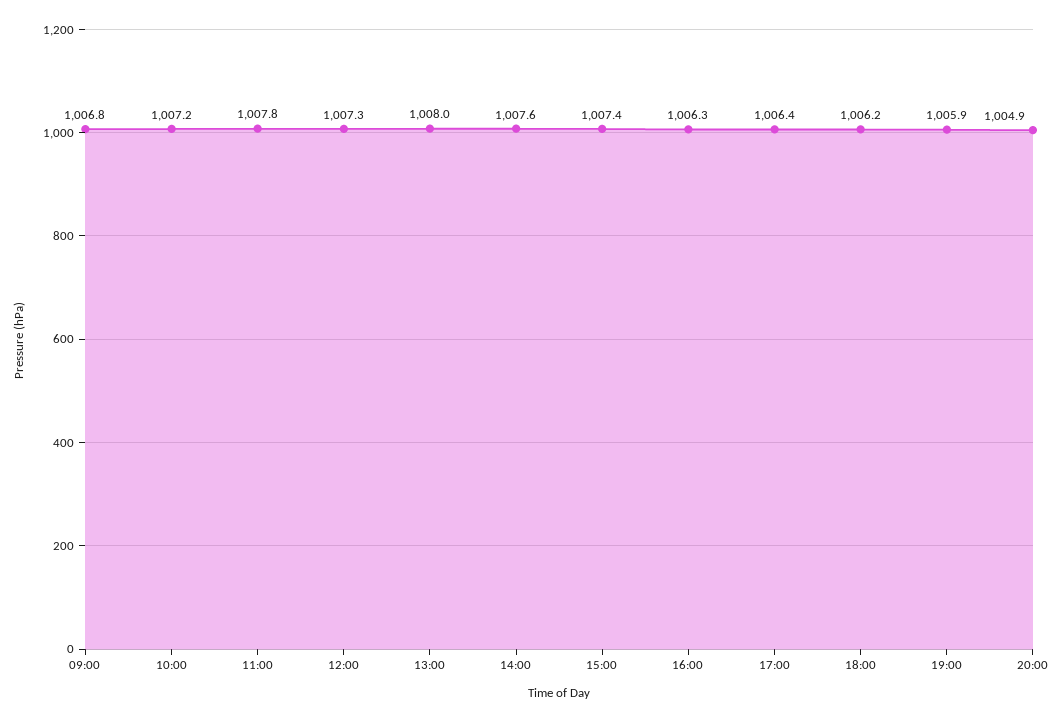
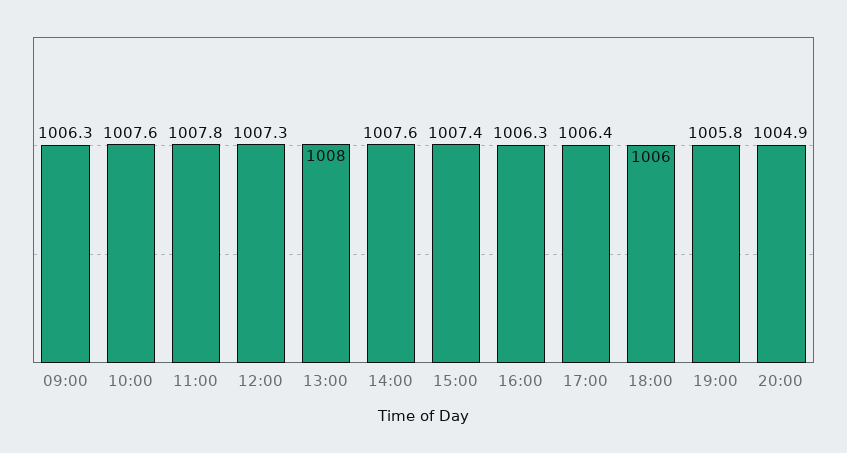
  {
-   "09:00": 1006.8,
+   "09:00": 1006.3,
-   "10:00": 1007.2,
+   "10:00": 1007.6,
    "11:00": 1007.8,
    "12:00": 1007.3,
    "13:00": 1008,
    "14:00": 1007.6,
    "15:00": 1007.4,
    "16:00": 1006.3,
    "17:00": 1006.4,
-   "18:00": 1006.2,
+   "18:00": 1006,
-   "19:00": 1005.9,
+   "19:00": 1005.8,
    "20:00": 1004.9
  }

